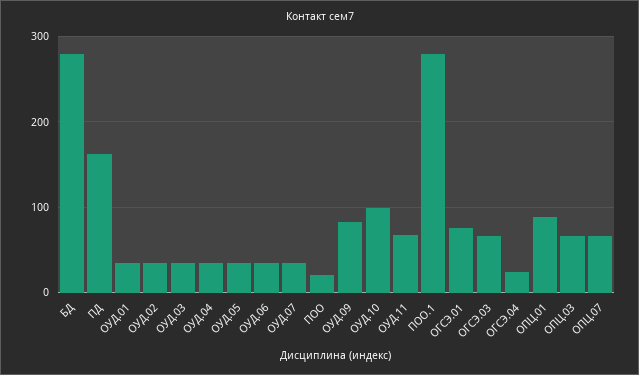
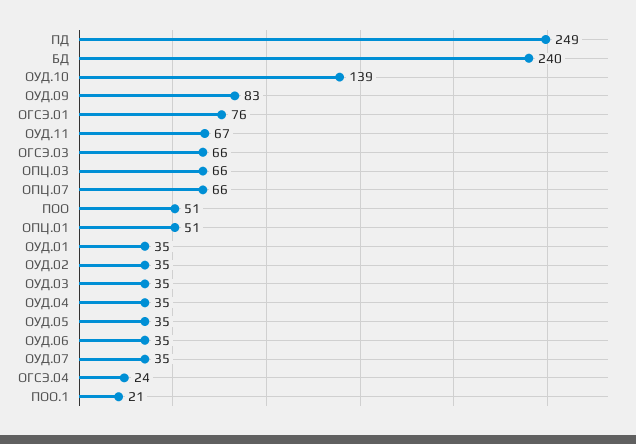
  {
-   "БД": 280,
+   "БД": 240,
-   "ПД": 160,
+   "ПД": 249,
    "ОУД.01": 35,
    "ОУД.02": 35,
    "ОУД.03": 35,
    "ОУД.04": 35,
    "ОУД.05": 35,
    "ОУД.06": 35,
    "ОУД.07": 35,
-   "ПОО": 20,
+   "ПОО": 51,
    "ОУД.09": 83,
-   "ОУД.10": 100,
+   "ОУД.10": 139,
    "ОУД.11": 67,
-   "ПОО.1": 280,
+   "ПОО.1": 21,
    "ОГСЭ.01": 76,
    "ОГСЭ.03": 66,
    "ОГСЭ.04": 24,
-   "ОПЦ.01": 90,
+   "ОПЦ.01": 51,
    "ОПЦ.03": 66,
    "ОПЦ.07": 66
  }

